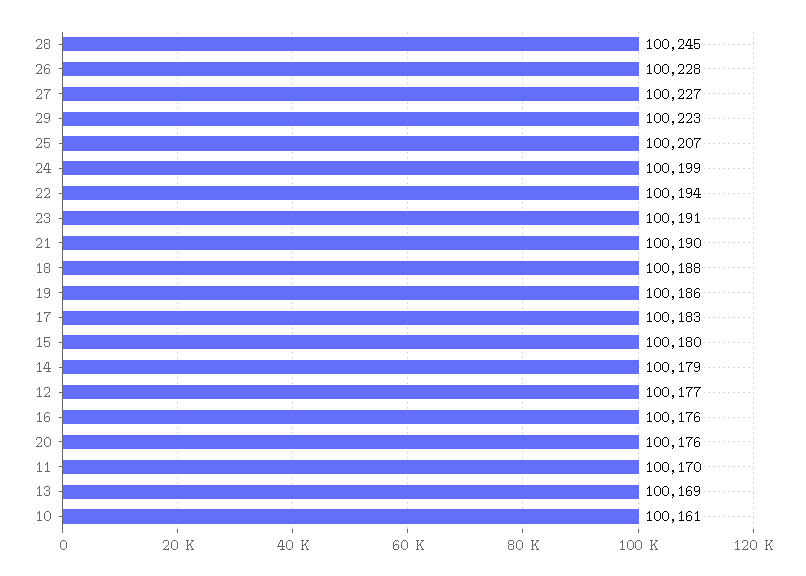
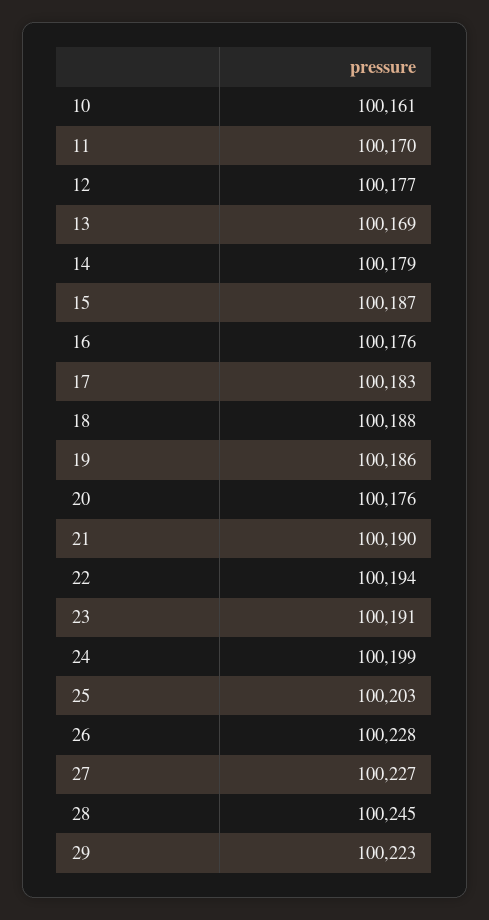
  {
    "28": 100245,
    "26": 100228,
    "27": 100227,
    "29": 100223,
-   "25": 100207,
+   "25": 100203,
    "24": 100199,
    "22": 100194,
    "23": 100191,
    "21": 100190,
    "18": 100188,
    "19": 100186,
    "17": 100183,
-   "15": 100180,
+   "15": 100187,
    "14": 100179,
    "12": 100177,
    "16": 100176,
    "20": 100176,
    "11": 100170,
    "13": 100169,
    "10": 100161
  }

